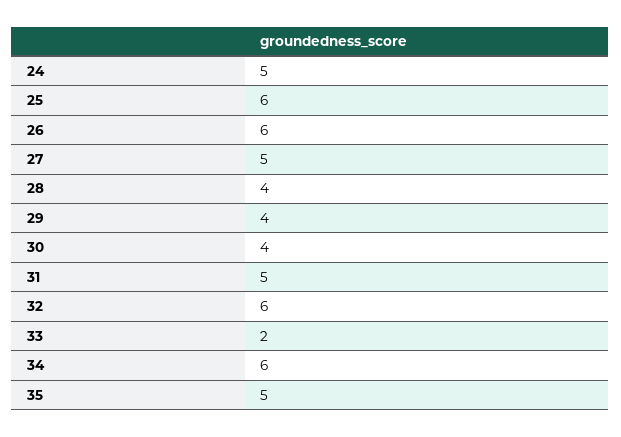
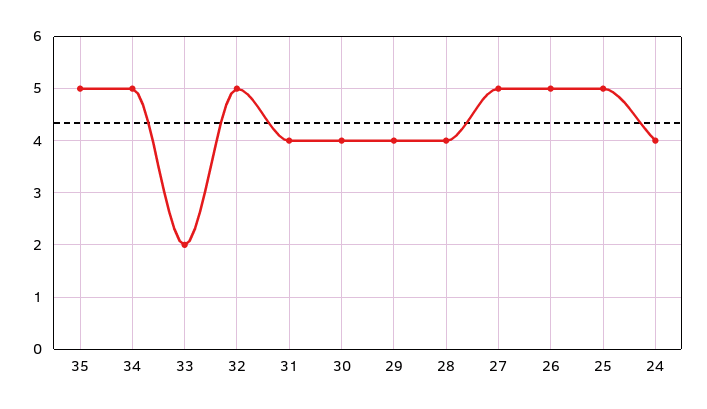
  {
-   "24": 5,
+   "24": 4,
-   "25": 6,
+   "25": 5,
-   "26": 6,
+   "26": 5,
    "27": 5,
    "28": 4,
    "29": 4,
    "30": 4,
-   "31": 5,
+   "31": 4,
-   "32": 6,
+   "32": 5,
    "33": 2,
-   "34": 6,
+   "34": 5,
    "35": 5
  }

